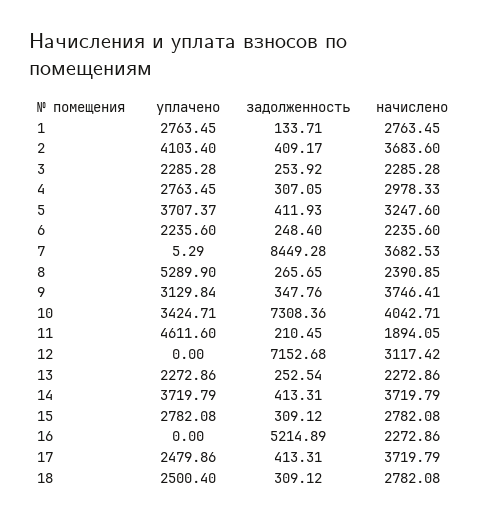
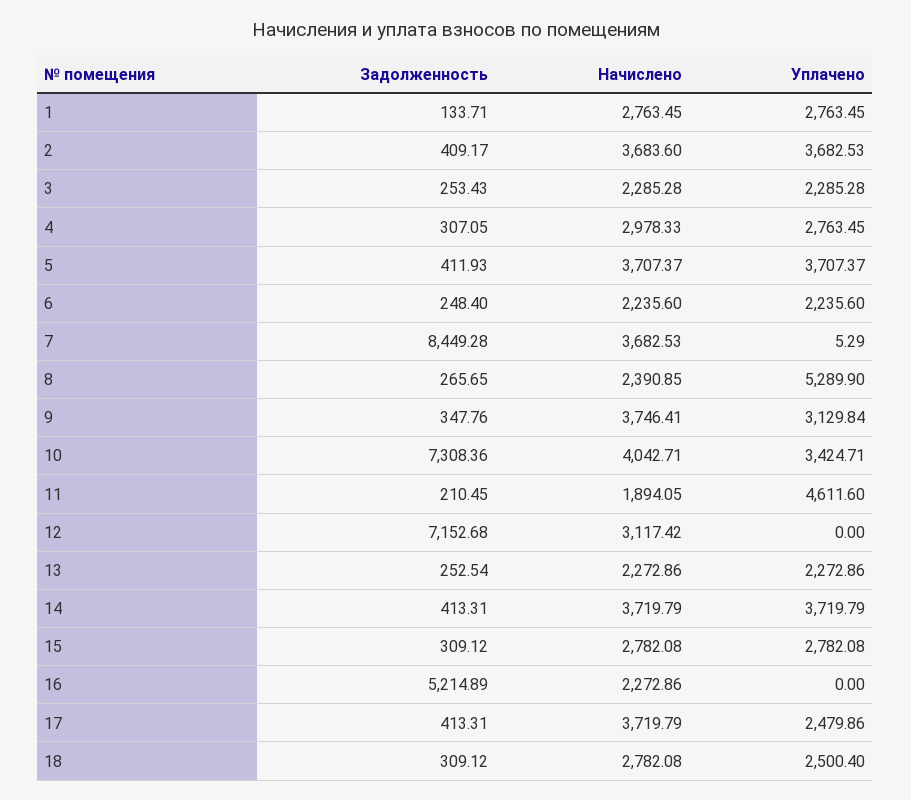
  {
    "уплачено": {
      "1": 2763.45,
-     "2": 4103.4,
+     "2": 3682.53,
      "3": 2285.28,
      "4": 2763.45,
      "5": 3707.37,
      "6": 2235.6,
      "7": 5.29,
      "8": 5289.9,
      "9": 3129.84,
      "10": 3424.71,
      "11": 4611.6,
      "12": 0,
      "13": 2272.86,
      "14": 3719.79,
      "15": 2782.08,
      "16": 0,
      "17": 2479.86,
      "18": 2500.4
    },
    "задолженность": {
      "1": 133.71,
      "2": 409.17,
-     "3": 253.92,
+     "3": 253.43,
      "4": 307.05,
      "5": 411.93,
      "6": 248.4,
      "7": 8449.28,
      "8": 265.65,
      "9": 347.76,
      "10": 7308.36,
      "11": 210.45,
      "12": 7152.68,
      "13": 252.54,
      "14": 413.31,
      "15": 309.12,
      "16": 5214.89,
      "17": 413.31,
      "18": 309.12
    },
    "начислено": {
      "1": 2763.45,
      "2": 3683.6,
      "3": 2285.28,
      "4": 2978.33,
-     "5": 3247.6,
+     "5": 3707.37,
      "6": 2235.6,
      "7": 3682.53,
      "8": 2390.85,
      "9": 3746.41,
      "10": 4042.71,
      "11": 1894.05,
      "12": 3117.42,
      "13": 2272.86,
      "14": 3719.79,
      "15": 2782.08,
      "16": 2272.86,
      "17": 3719.79,
      "18": 2782.08
    }
  }

